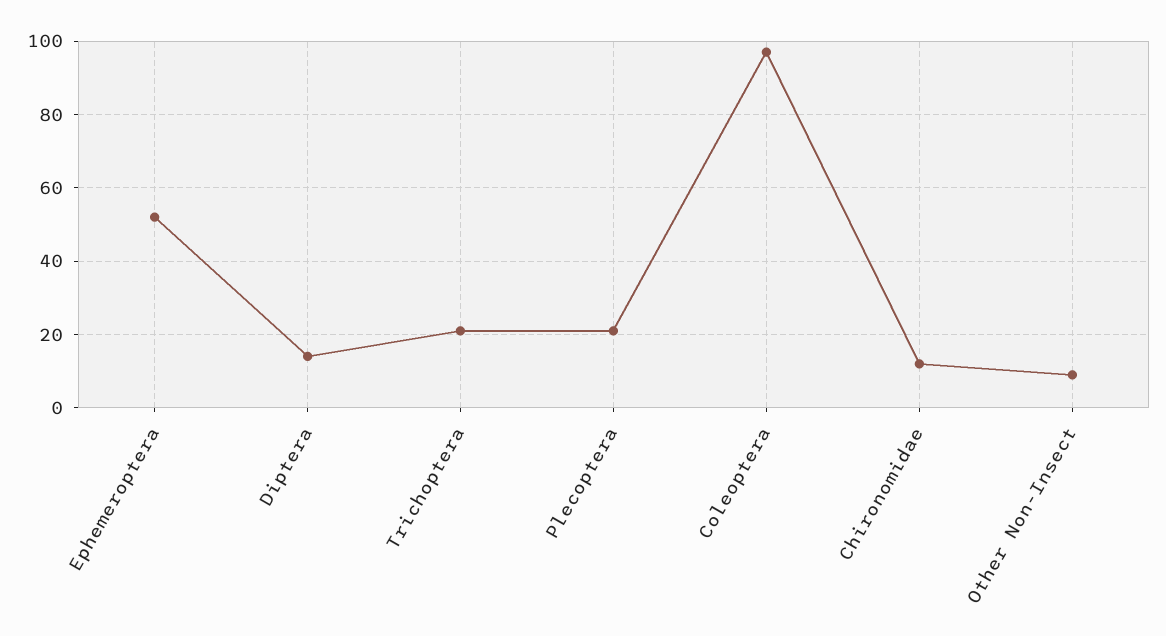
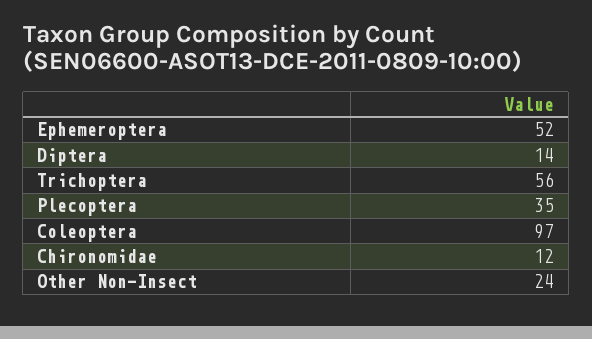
  {
    "Ephemeroptera": 52,
    "Diptera": 14,
-   "Trichoptera": 20,
+   "Trichoptera": 56,
-   "Plecoptera": 20,
+   "Plecoptera": 35,
    "Coleoptera": 97,
    "Chironomidae": 12,
-   "Other Non-Insect": 10
+   "Other Non-Insect": 24
  }

